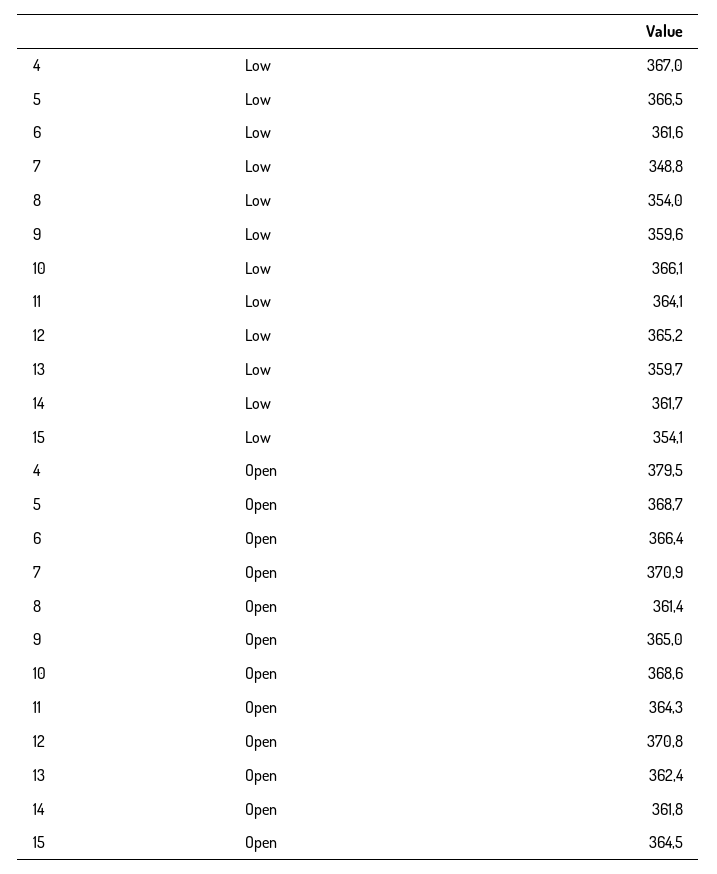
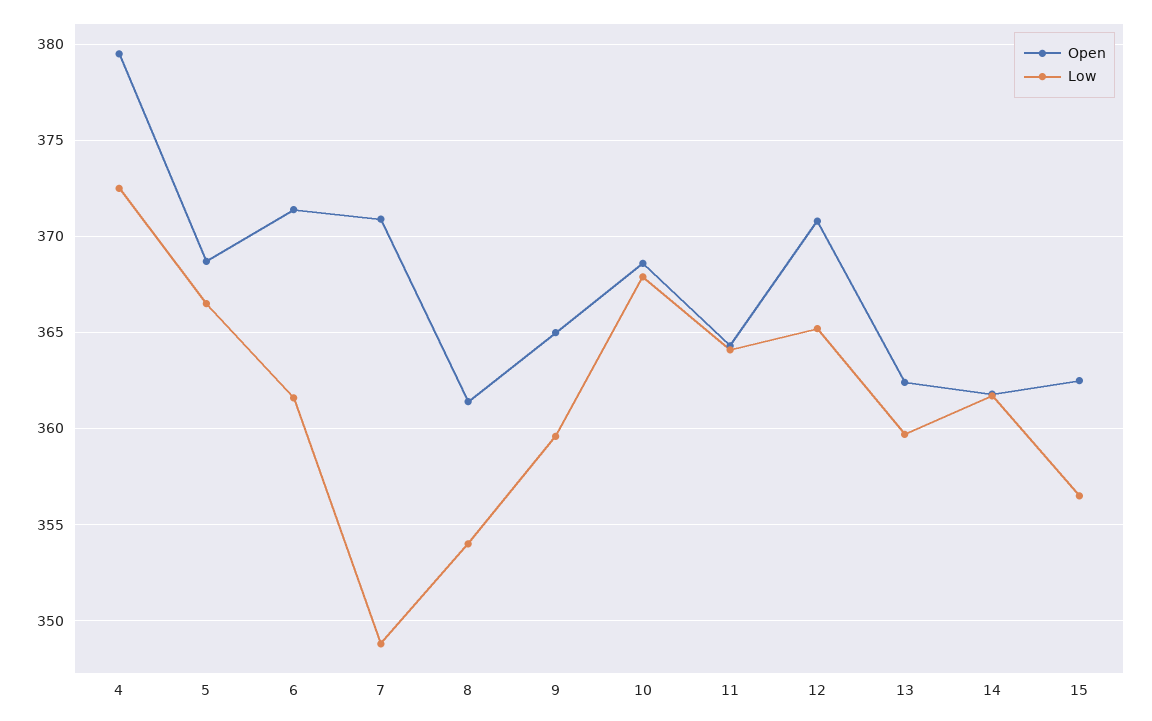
  {
    "Low": {
-     "4": 367,
+     "4": 372.5,
      "5": 366.5,
      "6": 361.6,
      "7": 348.8,
      "8": 354,
      "9": 359.6,
-     "10": 366.1,
+     "10": 368,
      "11": 364.1,
      "12": 365.2,
      "13": 359.7,
      "14": 361.7,
-     "15": 354.1
+     "15": 356.5
    },
    "Open": {
      "4": 379.5,
      "5": 368.7,
-     "6": 366.4,
+     "6": 371.5,
      "7": 370.9,
      "8": 361.4,
      "9": 365,
      "10": 368.6,
      "11": 364.3,
      "12": 370.8,
      "13": 362.4,
      "14": 361.8,
-     "15": 364.5
+     "15": 362.5
    }
  }

